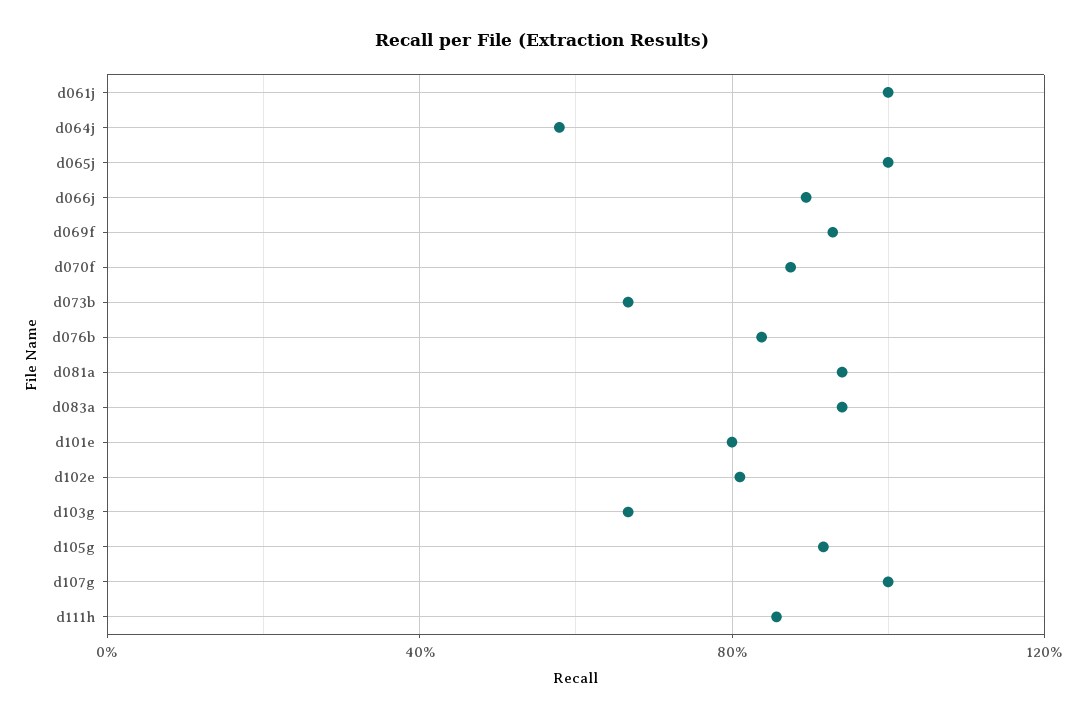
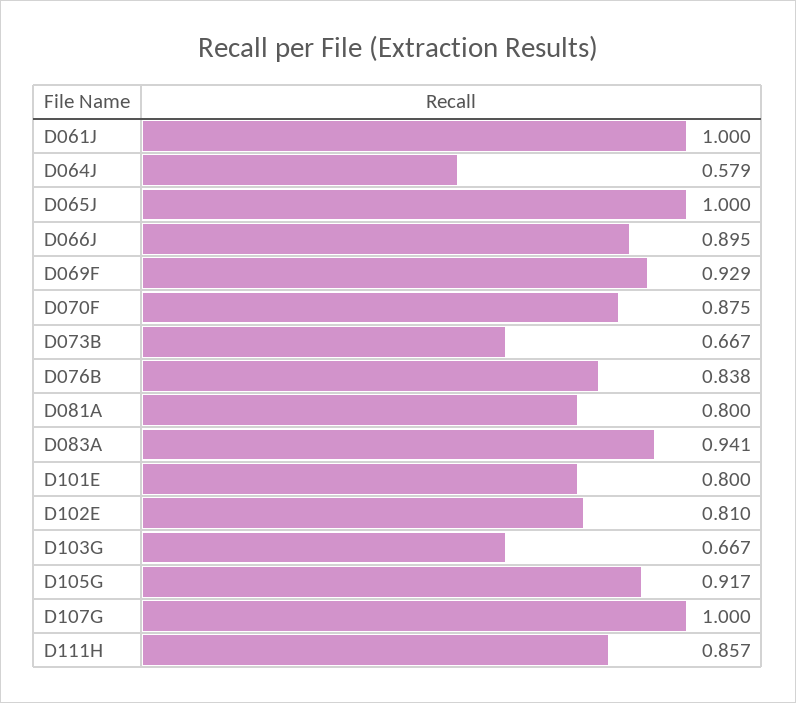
  {
    "d061j": 1,
    "d064j": 0.579,
    "d065j": 1,
    "d066j": 0.895,
    "d069f": 0.929,
    "d070f": 0.875,
    "d073b": 0.667,
    "d076b": 0.838,
-   "d081a": 0.95,
+   "d081a": 0.8,
    "d083a": 0.941,
    "d101e": 0.8,
    "d102e": 0.81,
    "d103g": 0.667,
    "d105g": 0.917,
    "d107g": 1,
    "d111h": 0.857
  }

